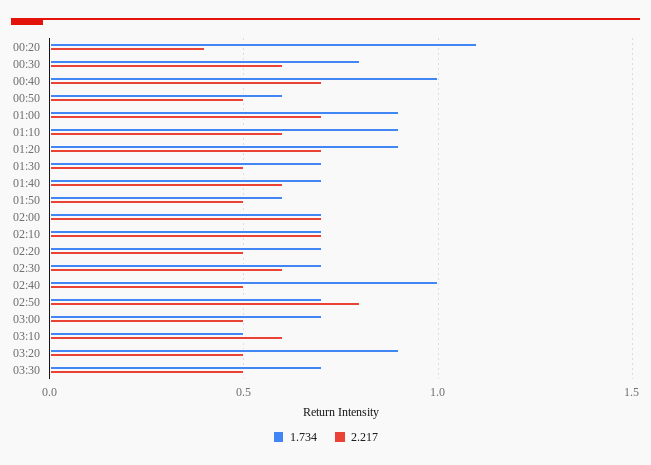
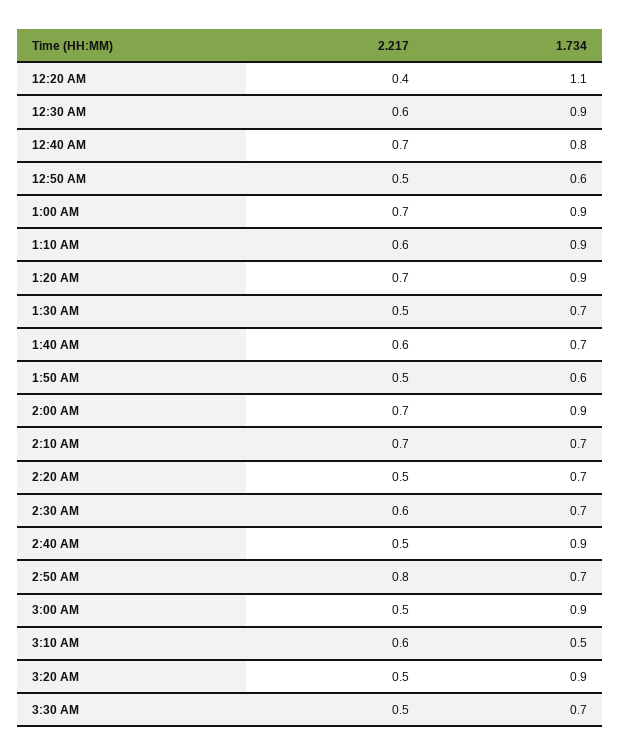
  {
    "1.734": {
      "00:20": 1.1,
-     "00:30": 0.8,
+     "00:30": 0.9,
-     "00:40": 1,
+     "00:40": 0.8,
      "00:50": 0.6,
      "01:00": 0.9,
      "01:10": 0.9,
      "01:20": 0.9,
      "01:30": 0.7,
      "01:40": 0.7,
      "01:50": 0.6,
-     "02:00": 0.7,
+     "02:00": 0.9,
      "02:10": 0.7,
      "02:20": 0.7,
      "02:30": 0.7,
-     "02:40": 1,
+     "02:40": 0.9,
      "02:50": 0.7,
-     "03:00": 0.7,
+     "03:00": 0.9,
      "03:10": 0.5,
      "03:20": 0.9,
      "03:30": 0.7
    },
    "2.217": {
      "00:20": 0.4,
      "00:30": 0.6,
      "00:40": 0.7,
      "00:50": 0.5,
      "01:00": 0.7,
      "01:10": 0.6,
      "01:20": 0.7,
      "01:30": 0.5,
      "01:40": 0.6,
      "01:50": 0.5,
      "02:00": 0.7,
      "02:10": 0.7,
      "02:20": 0.5,
      "02:30": 0.6,
      "02:40": 0.5,
      "02:50": 0.8,
      "03:00": 0.5,
      "03:10": 0.6,
      "03:20": 0.5,
      "03:30": 0.5
    }
  }

